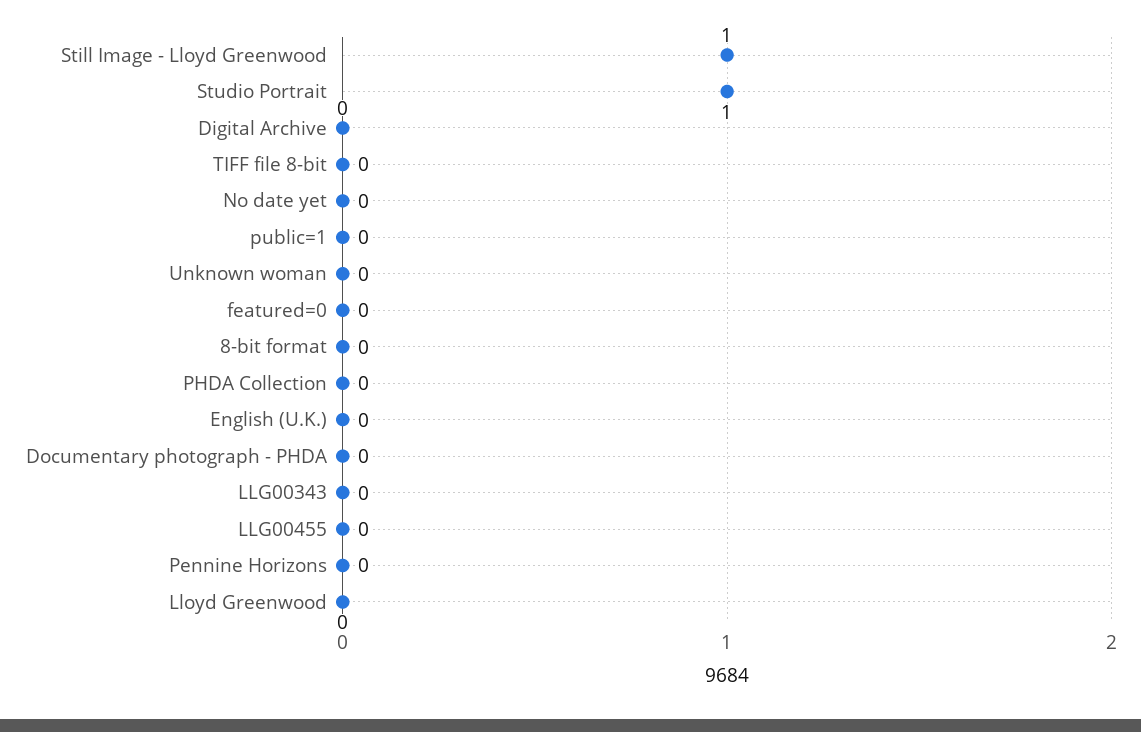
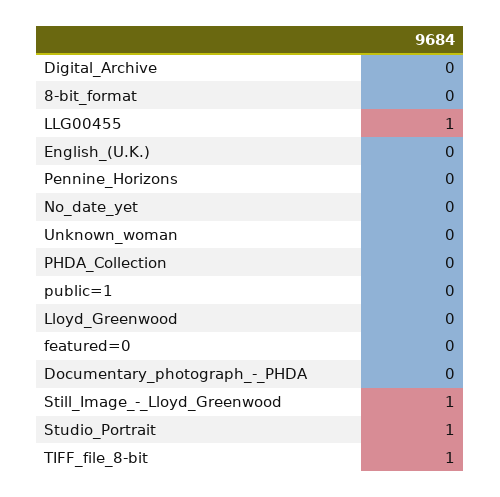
  {
    "Still Image - Lloyd Greenwood": 1,
    "Studio Portrait": 1,
    "Digital Archive": 0,
-   "TIFF file 8-bit": 0,
+   "TIFF file 8-bit": 1,
    "No date yet": 0,
    "public=1": 0,
    "Unknown woman": 0,
    "featured=0": 0,
    "8-bit format": 0,
    "PHDA Collection": 0,
    "English (U.K.)": 0,
    "Documentary photograph - PHDA": 0,
-   "LLG00343": 0,
-   "LLG00455": 0,
+   "LLG00455": 1,
    "Pennine Horizons": 0,
    "Lloyd Greenwood": 0
  }

